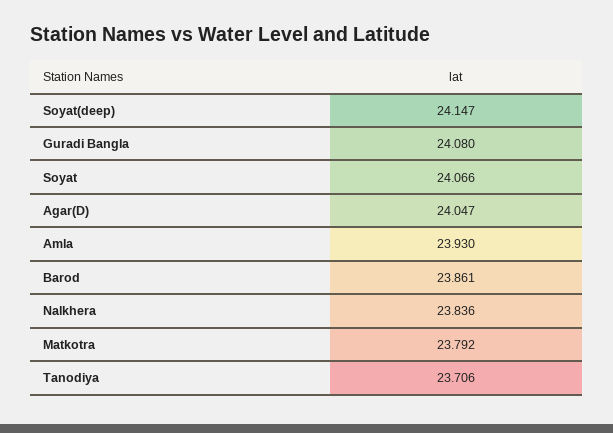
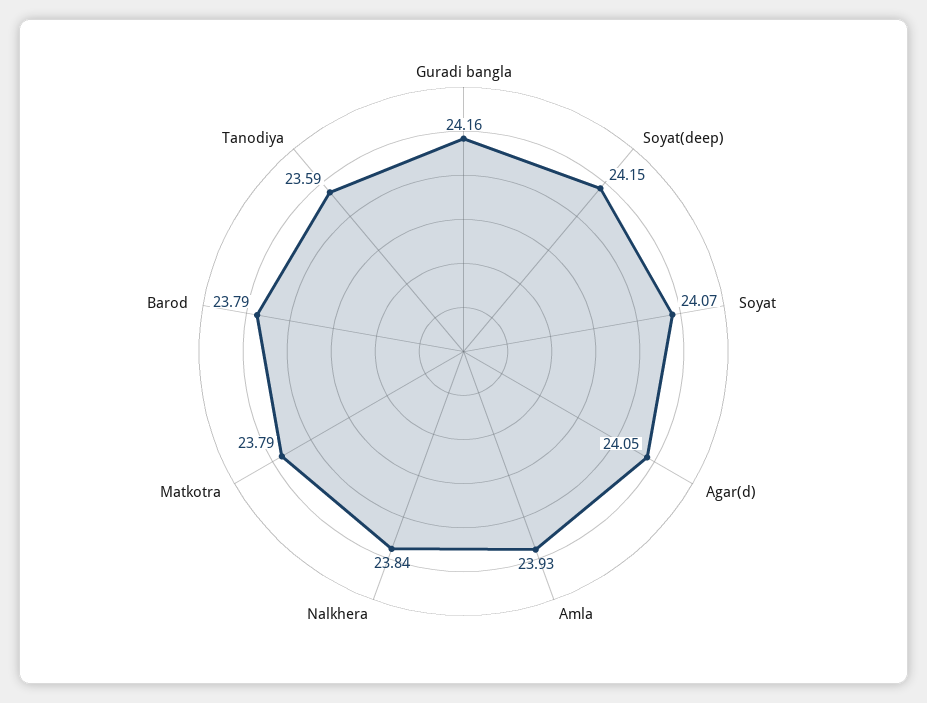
  {
    "Soyat(deep)": 24.147,
-   "Guradi Bangla": 24.08,
+   "Guradi Bangla": 24.16,
    "Soyat": 24.066,
    "Agar(D)": 24.047,
    "Amla": 23.93,
-   "Barod": 23.861,
+   "Barod": 23.79,
    "Nalkhera": 23.836,
    "Matkotra": 23.792,
-   "Tanodiya": 23.706
+   "Tanodiya": 23.59
  }

